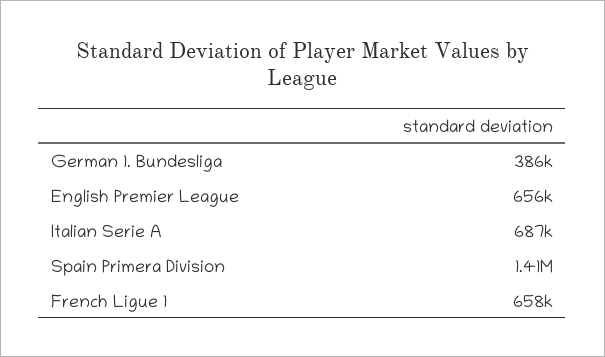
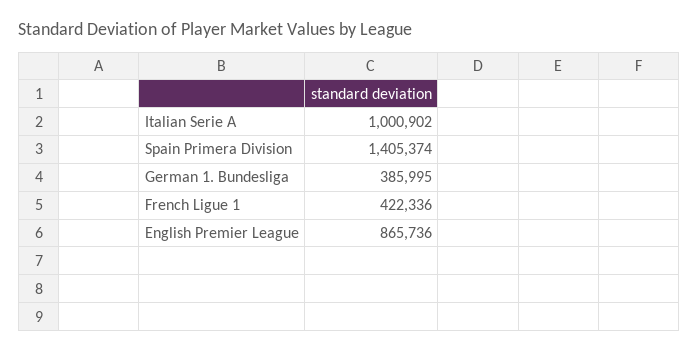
  {
    "German 1. Bundesliga": 385995,
-   "English Premier League": 656000,
+   "English Premier League": 865736,
-   "Italian Serie A": 687000,
+   "Italian Serie A": 1000902,
    "Spain Primera Division": 1405374,
-   "French Ligue 1": 658000
+   "French Ligue 1": 422336
  }

